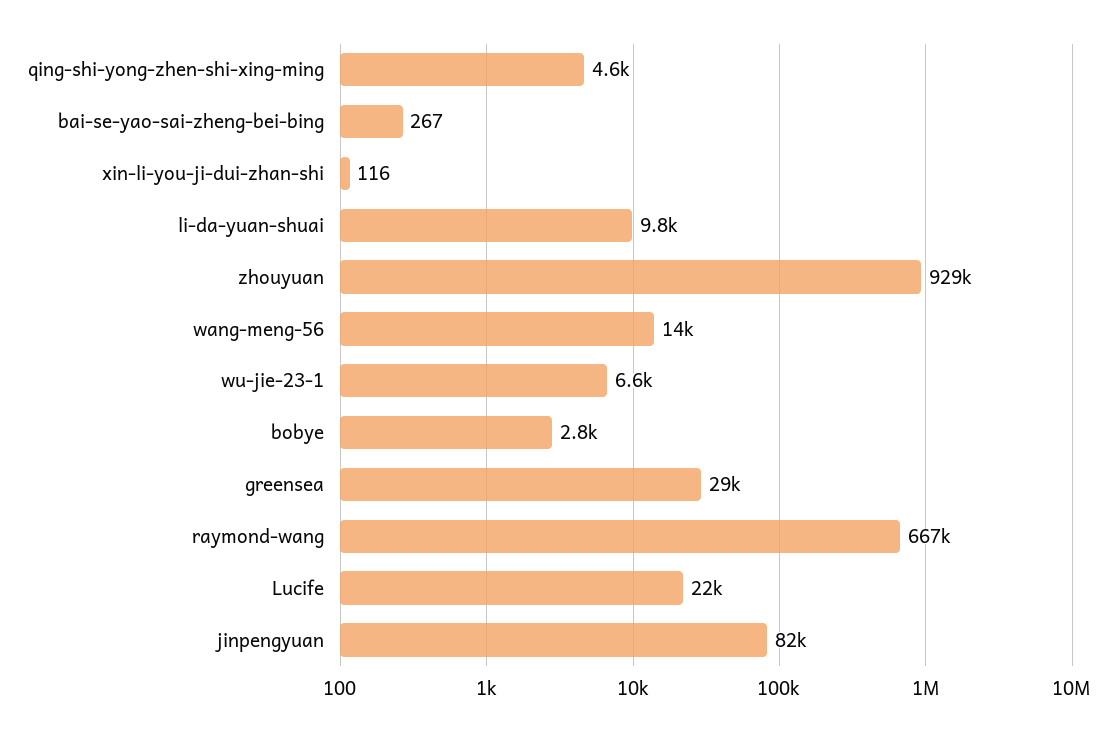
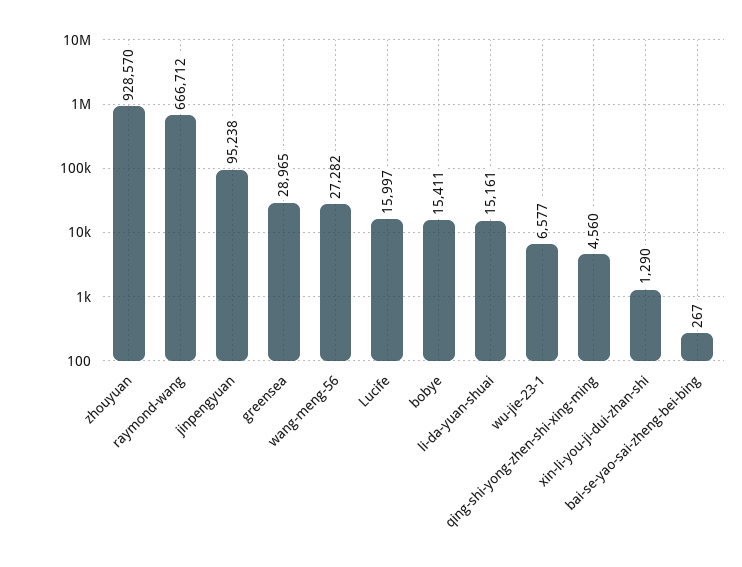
  {
    "qing-shi-yong-zhen-shi-xing-ming": 4560,
    "bai-se-yao-sai-zheng-bei-bing": 267,
-   "xin-li-you-ji-dui-zhan-shi": 116,
+   "xin-li-you-ji-dui-zhan-shi": 1290,
-   "li-da-yuan-shuai": 9800,
+   "li-da-yuan-shuai": 15161,
    "zhouyuan": 928570,
-   "wang-meng-56": 14000,
+   "wang-meng-56": 27282,
    "wu-jie-23-1": 6577,
-   "bobye": 2800,
+   "bobye": 15411,
    "greensea": 28965,
    "raymond-wang": 666712,
-   "Lucife": 22000,
+   "Lucife": 15997,
-   "jinpengyuan": 82000
+   "jinpengyuan": 95238
  }

